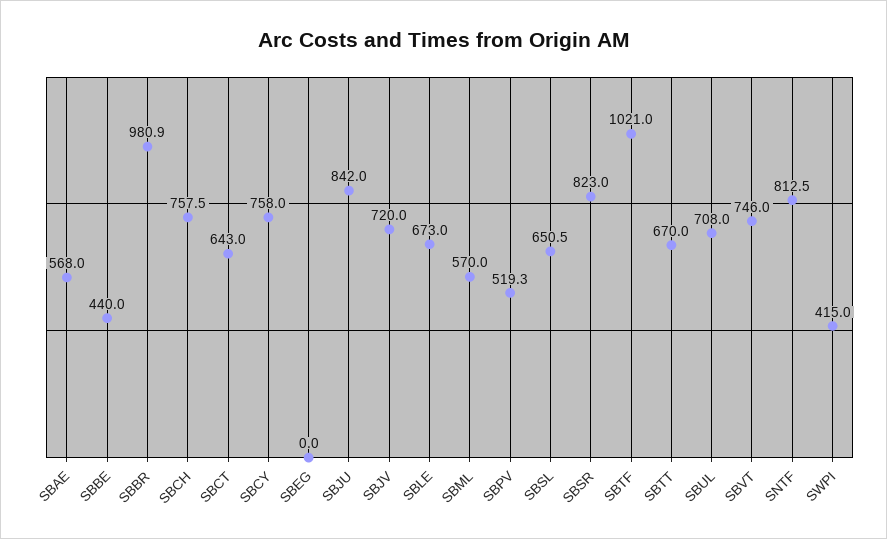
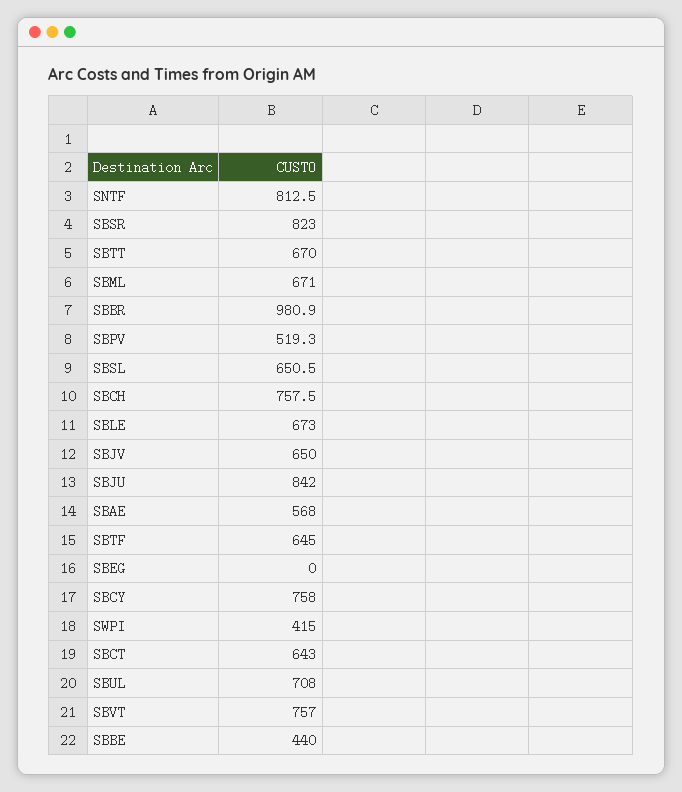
  {
    "SBAE": 568,
    "SBBE": 440,
    "SBBR": 980.9,
    "SBCH": 757.5,
    "SBCT": 643,
    "SBCY": 758,
    "SBEG": 0,
    "SBJU": 842,
-   "SBJV": 720,
+   "SBJV": 650,
    "SBLE": 673,
-   "SBML": 570,
+   "SBML": 671,
    "SBPV": 519.3,
    "SBSL": 650.5,
    "SBSR": 823,
-   "SBTF": 1021,
+   "SBTF": 645,
    "SBTT": 670,
    "SBUL": 708,
-   "SBVT": 746,
+   "SBVT": 757,
    "SNTF": 812.5,
    "SWPI": 415
  }

